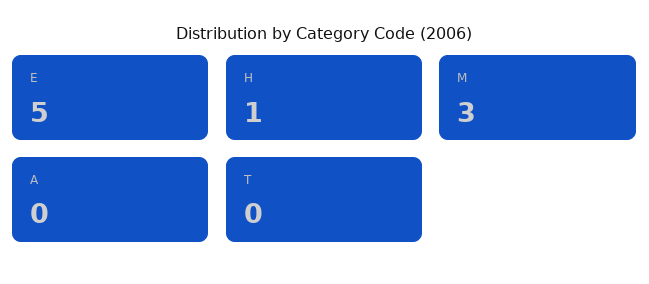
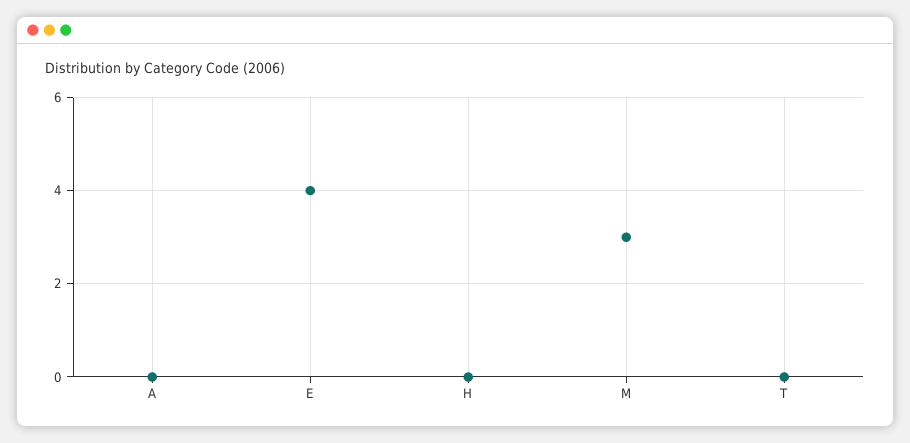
  {
-   "E": 5,
+   "E": 4,
-   "H": 1,
+   "H": 0,
    "M": 3,
    "A": 0,
    "T": 0
  }

